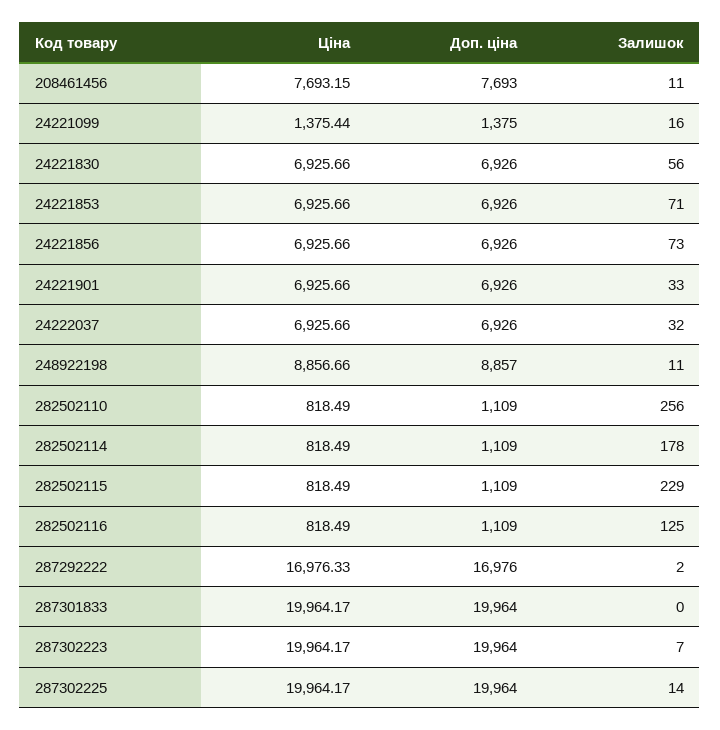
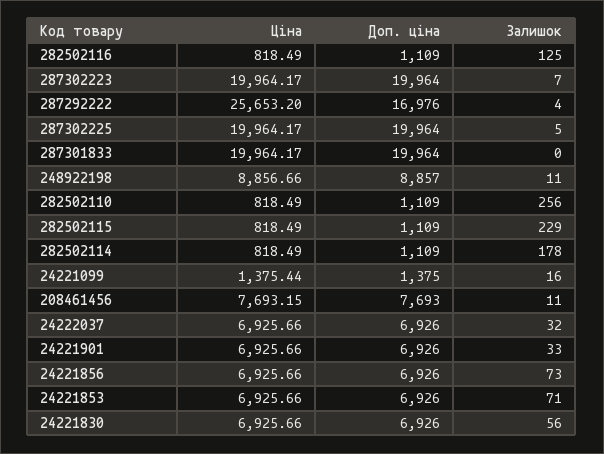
  {
    "Ціна": {
      "208461456": 7693.15,
      "24221099": 1375.44,
      "24221830": 6925.66,
      "24221853": 6925.66,
      "24221856": 6925.66,
      "24221901": 6925.66,
      "24222037": 6925.66,
      "248922198": 8856.66,
      "282502110": 818.49,
      "282502114": 818.49,
      "282502115": 818.49,
      "282502116": 818.49,
-     "287292222": 16976.33,
+     "287292222": 25653.2,
      "287301833": 19964.17,
      "287302223": 19964.17,
      "287302225": 19964.17
    },
    "Доп. ціна": {
      "208461456": 7693,
      "24221099": 1375,
      "24221830": 6926,
      "24221853": 6926,
      "24221856": 6926,
      "24221901": 6926,
      "24222037": 6926,
      "248922198": 8857,
      "282502110": 1109,
      "282502114": 1109,
      "282502115": 1109,
      "282502116": 1109,
      "287292222": 16976,
      "287301833": 19964,
      "287302223": 19964,
      "287302225": 19964
    },
    "Залишок": {
      "208461456": 11,
      "24221099": 16,
      "24221830": 56,
      "24221853": 71,
      "24221856": 73,
      "24221901": 33,
      "24222037": 32,
      "248922198": 11,
      "282502110": 256,
      "282502114": 178,
      "282502115": 229,
      "282502116": 125,
-     "287292222": 2,
+     "287292222": 4,
      "287301833": 0,
      "287302223": 7,
-     "287302225": 14
+     "287302225": 5
    }
  }

